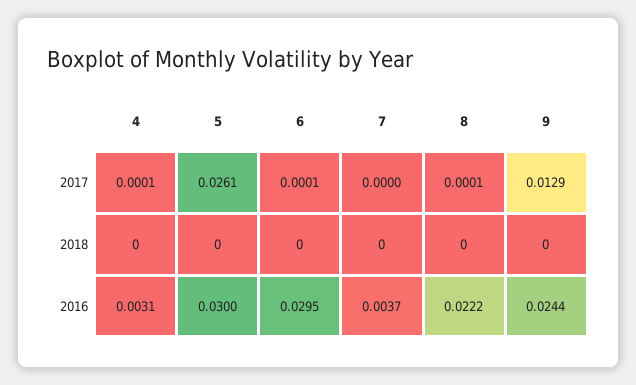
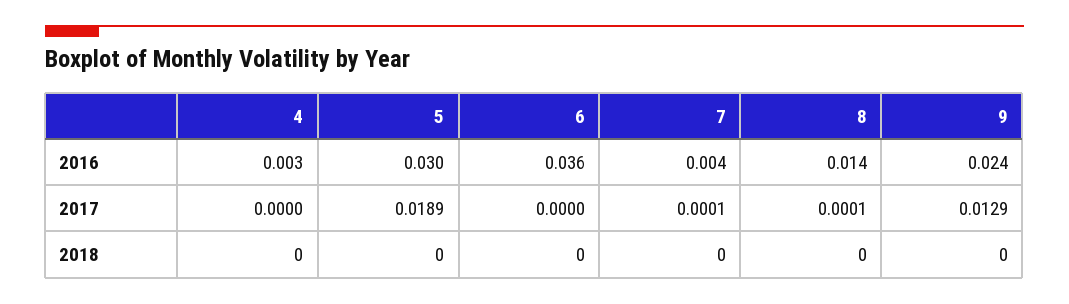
  {
    "4": {
-     "2017": 0.0001,
+     "2017": 0,
      "2018": 0,
      "2016": 0.0031
    },
    "5": {
-     "2017": 0.0261,
+     "2017": 0.0189,
      "2018": 0,
      "2016": 0.03
    },
    "6": {
-     "2017": 0.0001,
+     "2017": 0,
      "2018": 0,
-     "2016": 0.0295
+     "2016": 0.036
    },
    "7": {
-     "2017": 0,
+     "2017": 0.0001,
      "2018": 0,
      "2016": 0.0037
    },
    "8": {
      "2017": 0.0001,
      "2018": 0,
-     "2016": 0.0222
+     "2016": 0.014
    },
    "9": {
      "2017": 0.0129,
      "2018": 0,
      "2016": 0.0244
    }
  }

